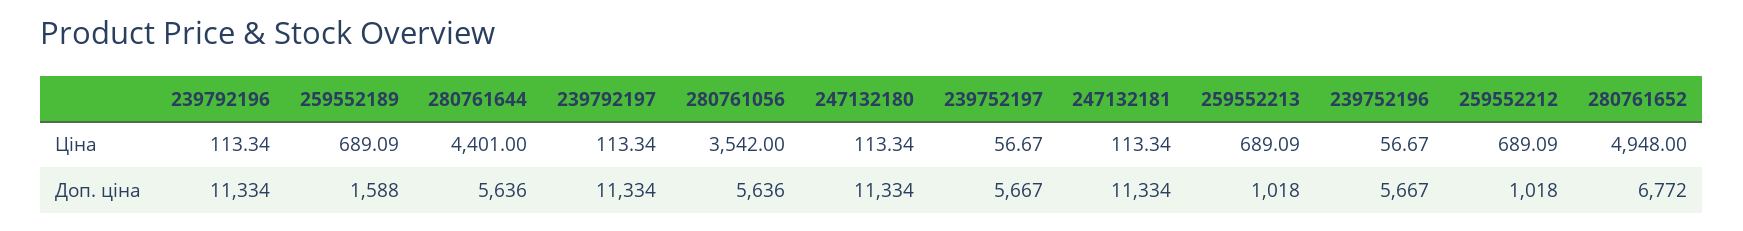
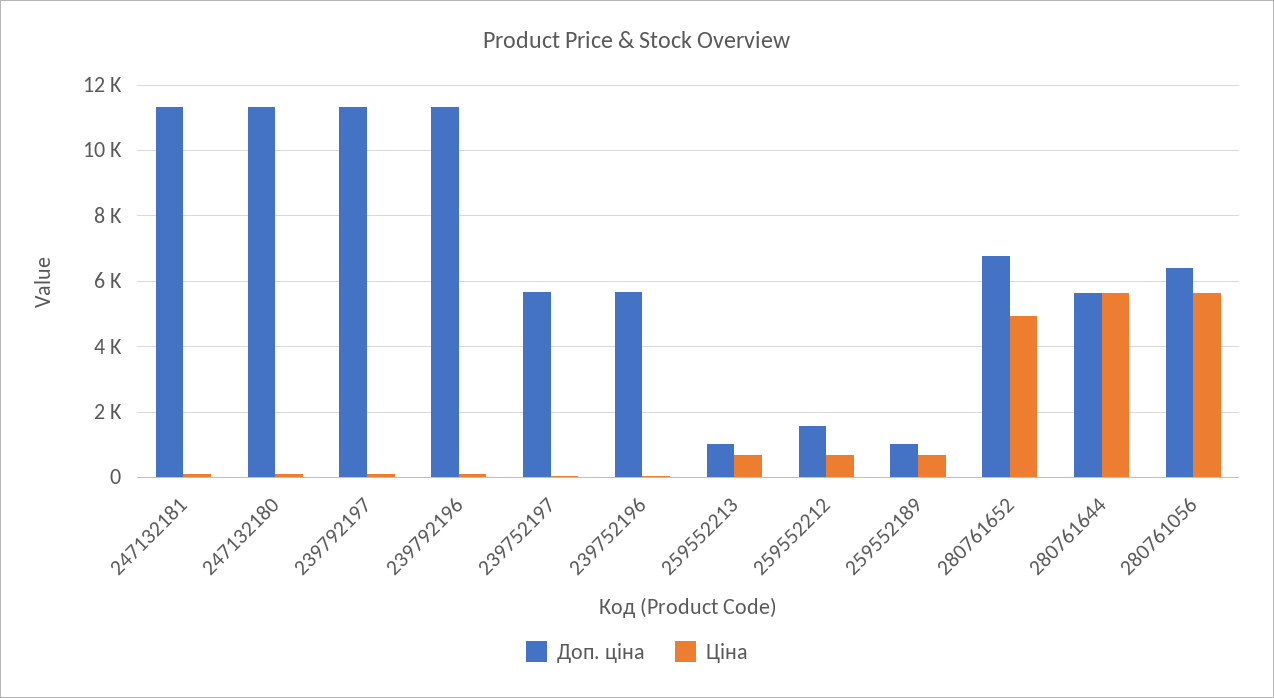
  {
    "Ціна": {
      "239792196": 113.34,
      "259552189": 689.09,
-     "280761644": 4401,
+     "280761644": 5600,
      "239792197": 113.34,
-     "280761056": 3542,
+     "280761056": 5600,
      "247132180": 113.34,
      "239752197": 56.67,
      "247132181": 113.34,
      "259552213": 689.09,
      "239752196": 56.67,
      "259552212": 689.09,
      "280761652": 4948
    },
    "Доп. ціна": {
      "239792196": 11334,
-     "259552189": 1588,
+     "259552189": 1000,
      "280761644": 5636,
      "239792197": 11334,
-     "280761056": 5636,
+     "280761056": 6400,
      "247132180": 11334,
      "239752197": 5667,
      "247132181": 11334,
      "259552213": 1018,
      "239752196": 5667,
-     "259552212": 1018,
+     "259552212": 1600,
      "280761652": 6772
    }
  }

